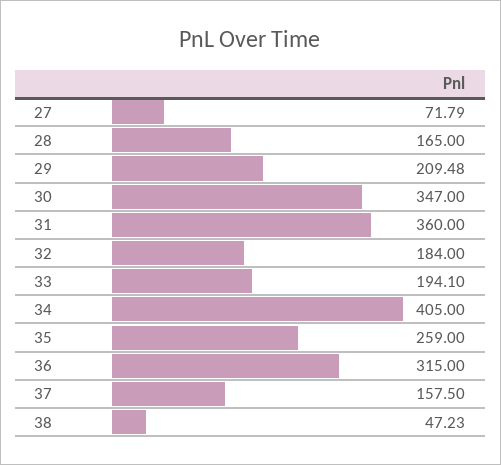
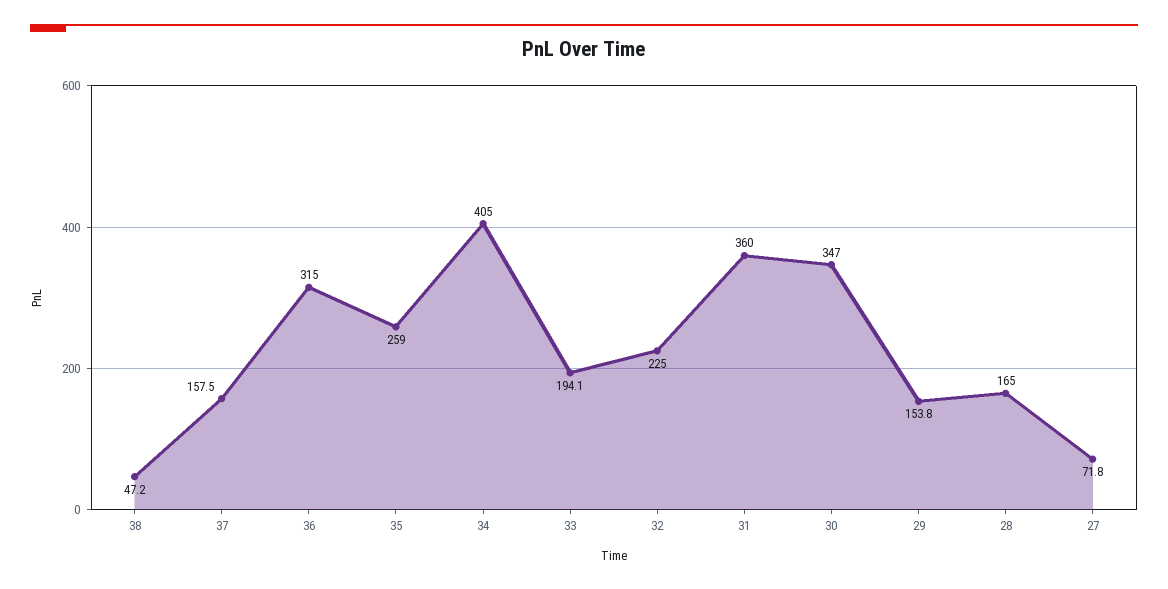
  {
    "27": 71.79,
    "28": 165,
-   "29": 209.48,
+   "29": 153.8,
    "30": 347,
    "31": 360,
-   "32": 184,
+   "32": 225,
    "33": 194.1,
    "34": 405,
    "35": 259,
    "36": 315,
    "37": 157.5,
    "38": 47.23
  }

